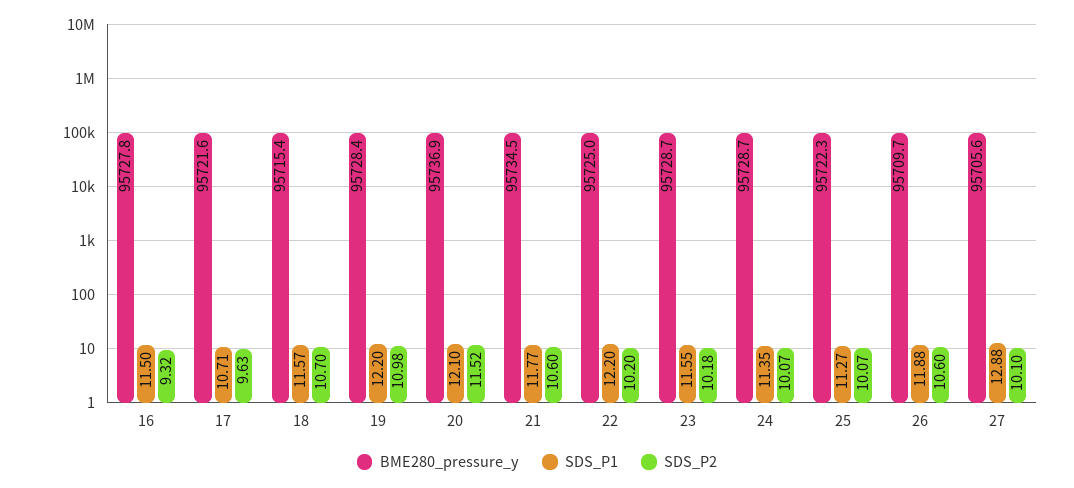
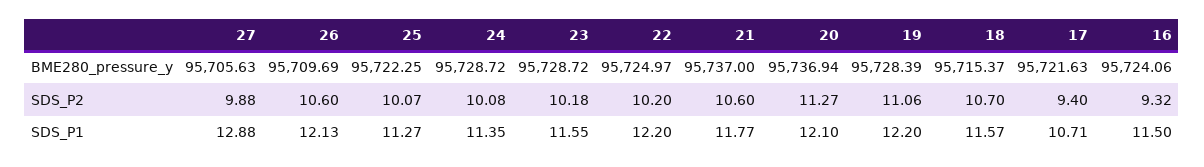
  {
    "BME280_pressure_y": {
-     "16": 95727.8,
+     "16": 95724.06,
      "17": 95721.63,
      "18": 95715.37,
      "19": 95728.39,
      "20": 95736.94,
-     "21": 95734.5,
+     "21": 95737,
      "22": 95724.97,
      "23": 95728.72,
      "24": 95728.72,
      "25": 95722.25,
      "26": 95709.69,
      "27": 95705.63
    },
    "SDS_P1": {
      "16": 11.5,
      "17": 10.71,
      "18": 11.57,
      "19": 12.2,
      "20": 12.1,
      "21": 11.77,
      "22": 12.2,
      "23": 11.55,
      "24": 11.35,
      "25": 11.27,
-     "26": 11.88,
+     "26": 12.13,
      "27": 12.88
    },
    "SDS_P2": {
      "16": 9.32,
-     "17": 9.63,
+     "17": 9.4,
      "18": 10.7,
-     "19": 10.98,
+     "19": 11.06,
-     "20": 11.52,
+     "20": 11.27,
      "21": 10.6,
      "22": 10.2,
      "23": 10.18,
-     "24": 10.07,
+     "24": 10.08,
      "25": 10.07,
      "26": 10.6,
-     "27": 10.1
+     "27": 9.88
    }
  }

